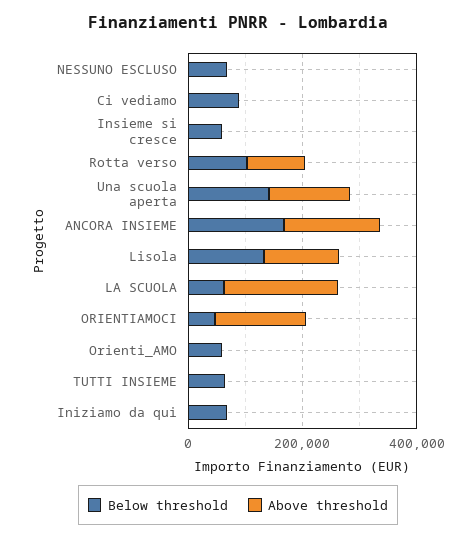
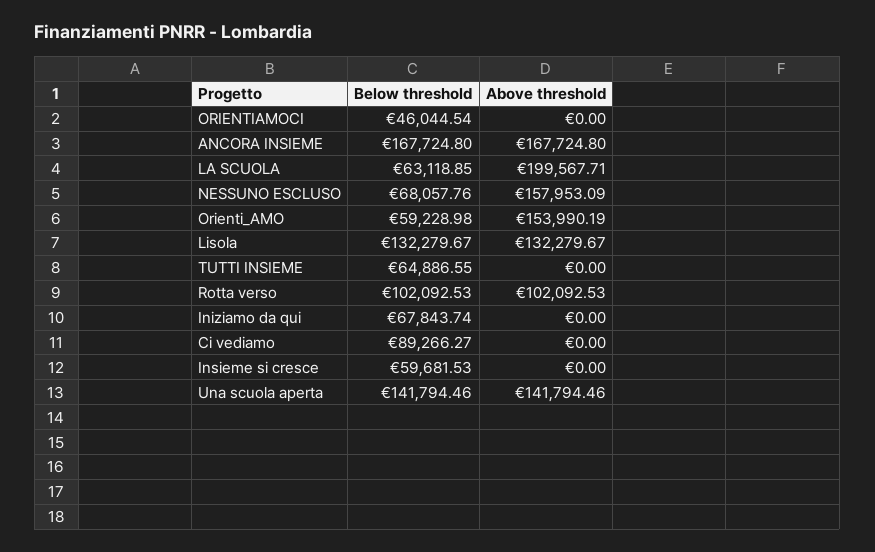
  {
    "Below threshold": {
      "NESSUNO ESCLUSO": 68057.76,
      "Ci vediamo": 89266.27,
      "Insieme si cresce": 59681.53,
      "Rotta verso": 102092.53,
      "Una scuola aperta": 141794.46,
      "ANCORA INSIEME": 167724.8,
      "Lisola": 132279.67,
      "LA SCUOLA": 63118.85,
      "ORIENTIAMOCI": 46044.54,
      "Orienti_AMO": 59228.98,
      "TUTTI INSIEME": 64886.55,
      "Iniziamo da qui": 67843.74
    },
    "Above threshold": {
-     "NESSUNO ESCLUSO": 0,
+     "NESSUNO ESCLUSO": 157953.09,
      "Ci vediamo": 0,
      "Insieme si cresce": 0,
      "Rotta verso": 102092.53,
      "Una scuola aperta": 141794.46,
      "ANCORA INSIEME": 167724.8,
      "Lisola": 132279.67,
      "LA SCUOLA": 199567.71,
-     "ORIENTIAMOCI": 150000,
+     "ORIENTIAMOCI": 0,
-     "Orienti_AMO": 0,
+     "Orienti_AMO": 153990.19,
      "TUTTI INSIEME": 0,
      "Iniziamo da qui": 0
    }
  }

